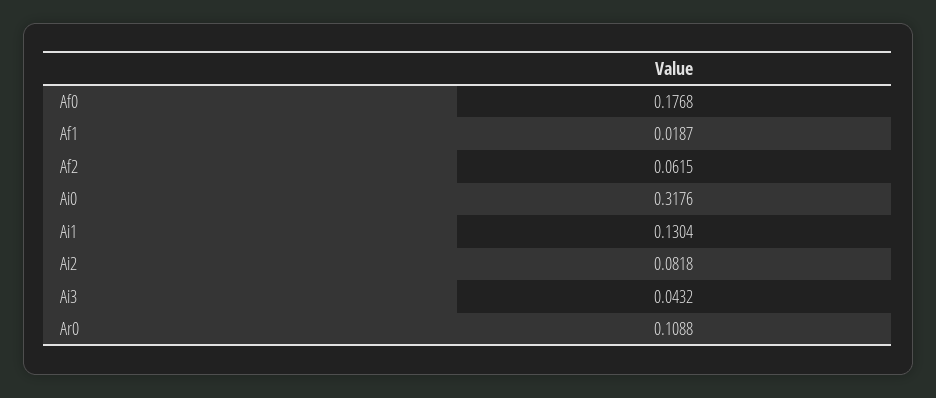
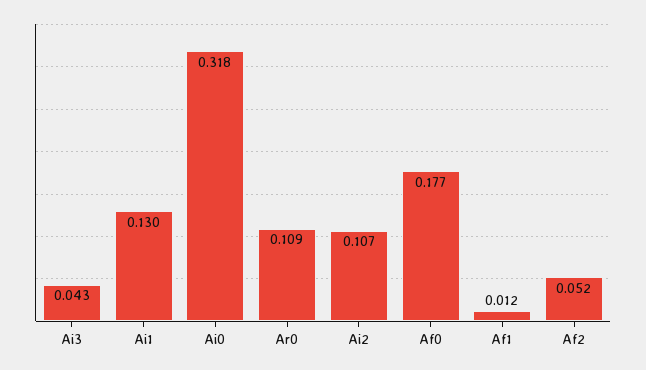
  {
    "Af0": 0.1768,
-   "Af1": 0.0187,
+   "Af1": 0.012,
-   "Af2": 0.0615,
+   "Af2": 0.052,
    "Ai0": 0.3176,
    "Ai1": 0.1304,
-   "Ai2": 0.0818,
+   "Ai2": 0.107,
    "Ai3": 0.0432,
    "Ar0": 0.1088
  }

